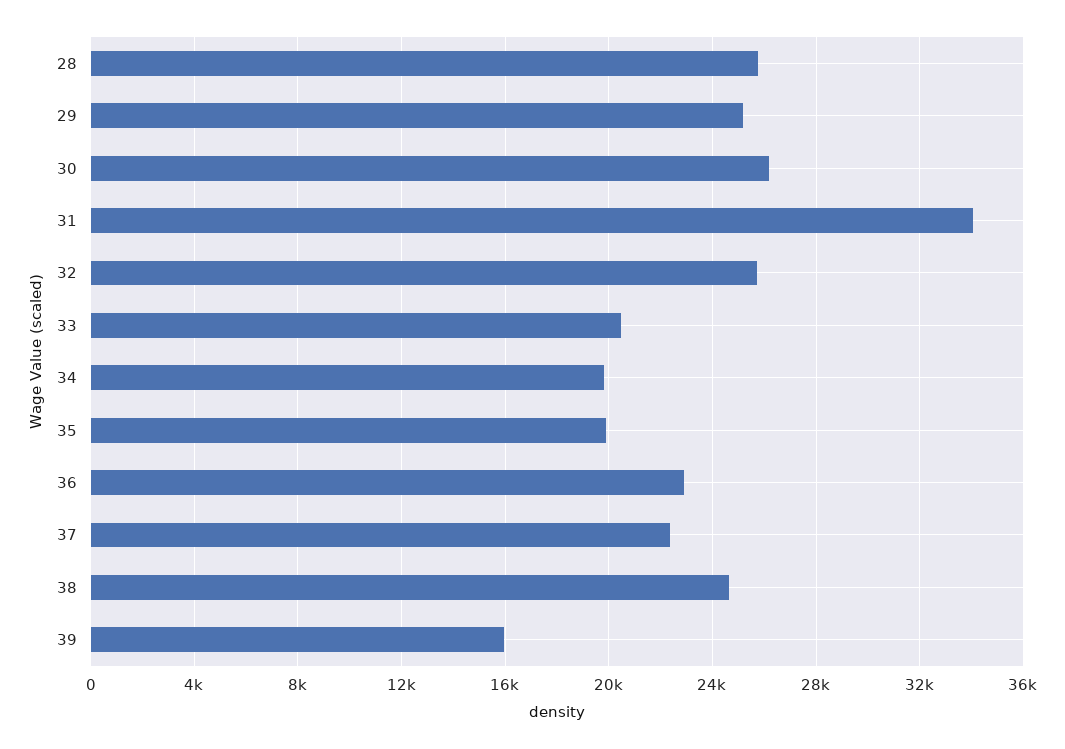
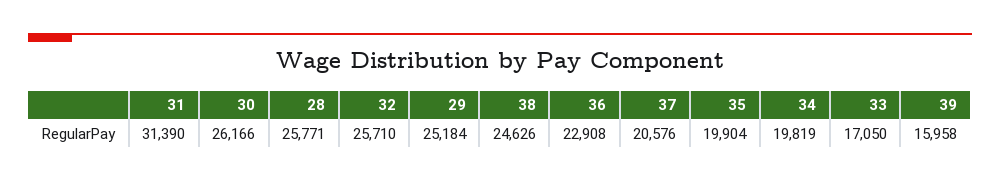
  {
    "28": 25771,
    "29": 25184,
    "30": 26166,
-   "31": 34000,
+   "31": 31390,
    "32": 25710,
-   "33": 20500,
+   "33": 17050,
    "34": 19819,
    "35": 19904,
    "36": 22908,
-   "37": 22500,
+   "37": 20576,
    "38": 24626,
    "39": 15958
  }

